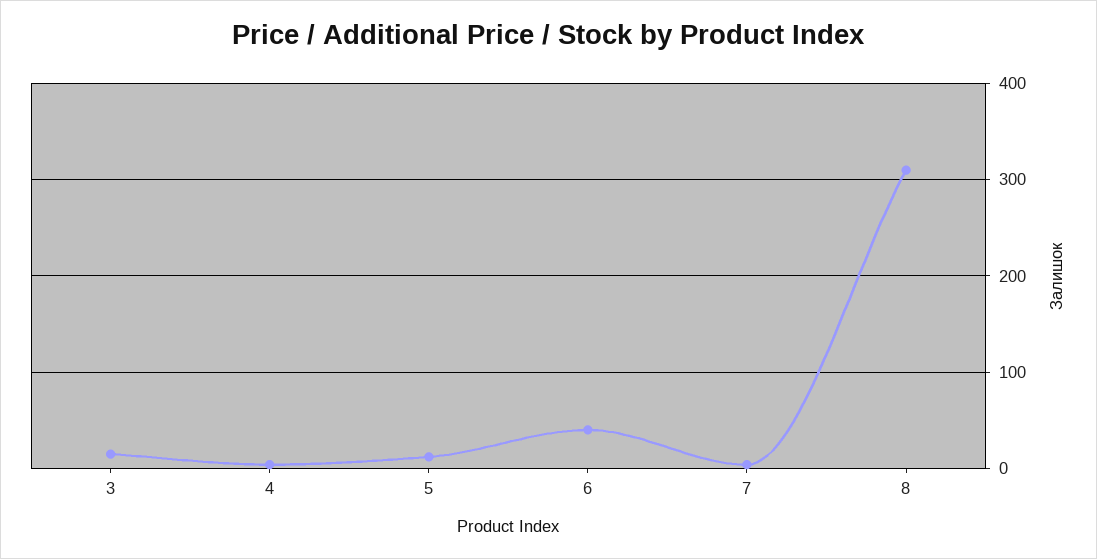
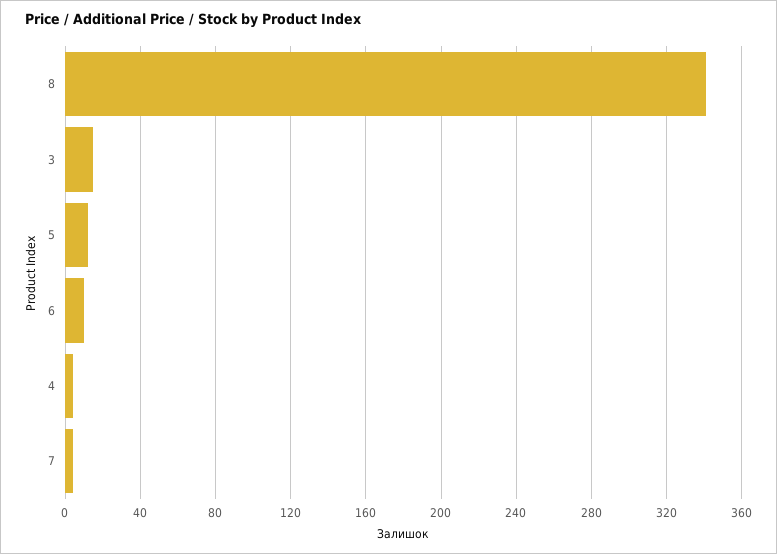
  {
    "3": 15,
    "4": 5,
    "5": 10,
-   "6": 40,
+   "6": 10,
    "7": 5,
-   "8": 310
+   "8": 340
  }

